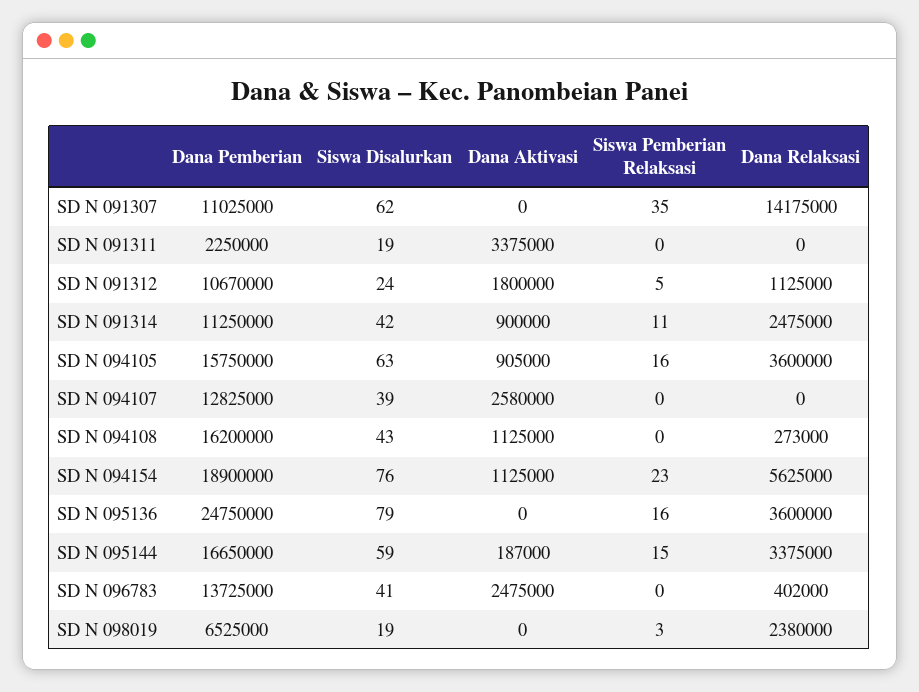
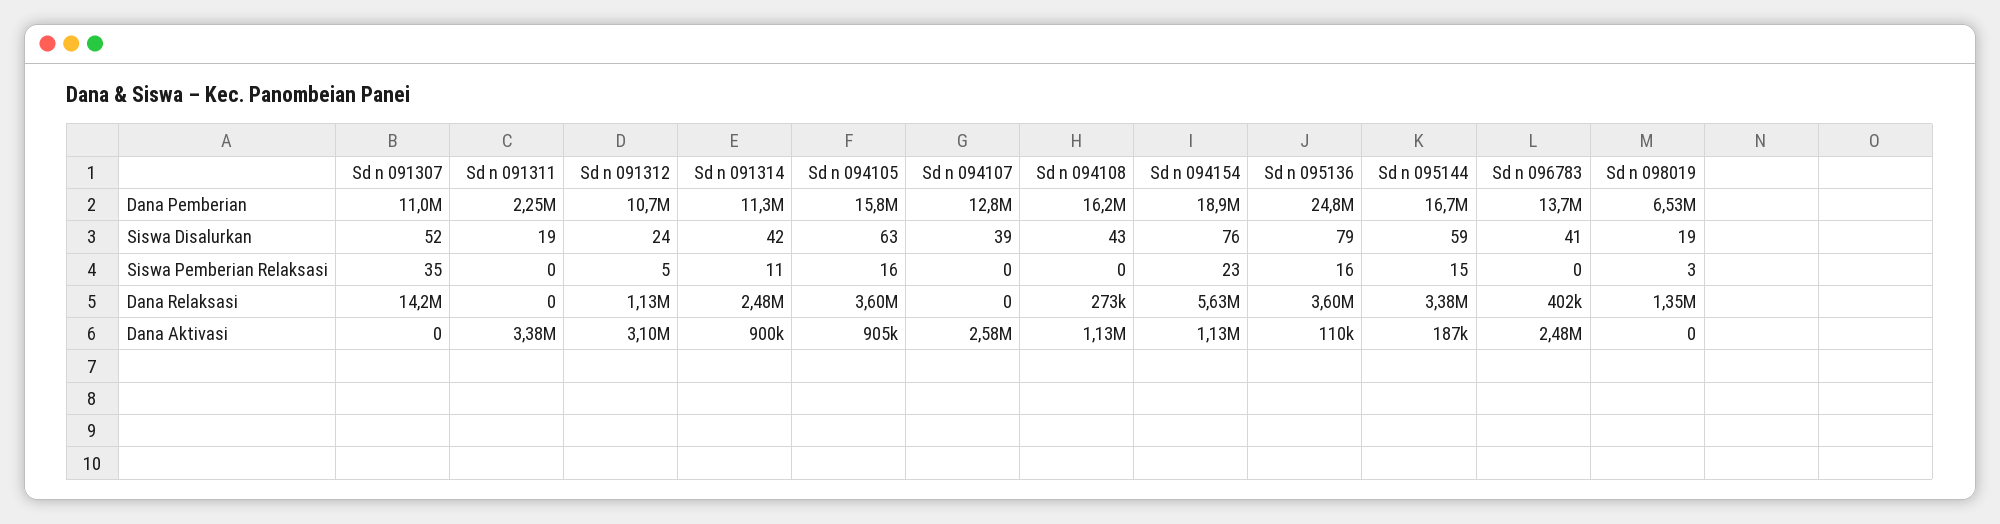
  {
    "Dana Pemberian": {
      "SD N 091307": 11025000,
      "SD N 091311": 2250000,
      "SD N 091312": 10670000,
      "SD N 091314": 11250000,
      "SD N 094105": 15750000,
      "SD N 094107": 12825000,
      "SD N 094108": 16200000,
      "SD N 094154": 18900000,
      "SD N 095136": 24750000,
      "SD N 095144": 16650000,
      "SD N 096783": 13725000,
      "SD N 098019": 6525000
    },
    "Siswa Disalurkan": {
-     "SD N 091307": 62,
+     "SD N 091307": 52,
      "SD N 091311": 19,
      "SD N 091312": 24,
      "SD N 091314": 42,
      "SD N 094105": 63,
      "SD N 094107": 39,
      "SD N 094108": 43,
      "SD N 094154": 76,
      "SD N 095136": 79,
      "SD N 095144": 59,
      "SD N 096783": 41,
      "SD N 098019": 19
    },
    "Dana Aktivasi": {
      "SD N 091307": 0,
      "SD N 091311": 3375000,
-     "SD N 091312": 1800000,
+     "SD N 091312": 3100000,
      "SD N 091314": 900000,
      "SD N 094105": 905000,
      "SD N 094107": 2580000,
      "SD N 094108": 1125000,
      "SD N 094154": 1125000,
-     "SD N 095136": 0,
+     "SD N 095136": 110000,
      "SD N 095144": 187000,
      "SD N 096783": 2475000,
      "SD N 098019": 0
    },
    "Siswa Pemberian Relaksasi": {
      "SD N 091307": 35,
      "SD N 091311": 0,
      "SD N 091312": 5,
      "SD N 091314": 11,
      "SD N 094105": 16,
      "SD N 094107": 0,
      "SD N 094108": 0,
      "SD N 094154": 23,
      "SD N 095136": 16,
      "SD N 095144": 15,
      "SD N 096783": 0,
      "SD N 098019": 3
    },
    "Dana Relaksasi": {
      "SD N 091307": 14175000,
      "SD N 091311": 0,
      "SD N 091312": 1125000,
      "SD N 091314": 2475000,
      "SD N 094105": 3600000,
      "SD N 094107": 0,
      "SD N 094108": 273000,
      "SD N 094154": 5625000,
      "SD N 095136": 3600000,
      "SD N 095144": 3375000,
      "SD N 096783": 402000,
-     "SD N 098019": 2380000
+     "SD N 098019": 1350000
    }
  }

